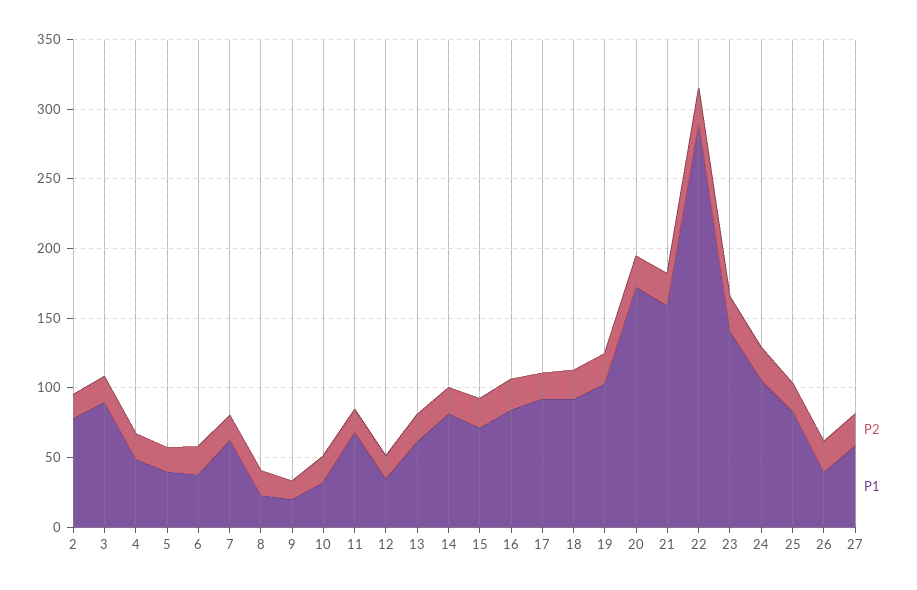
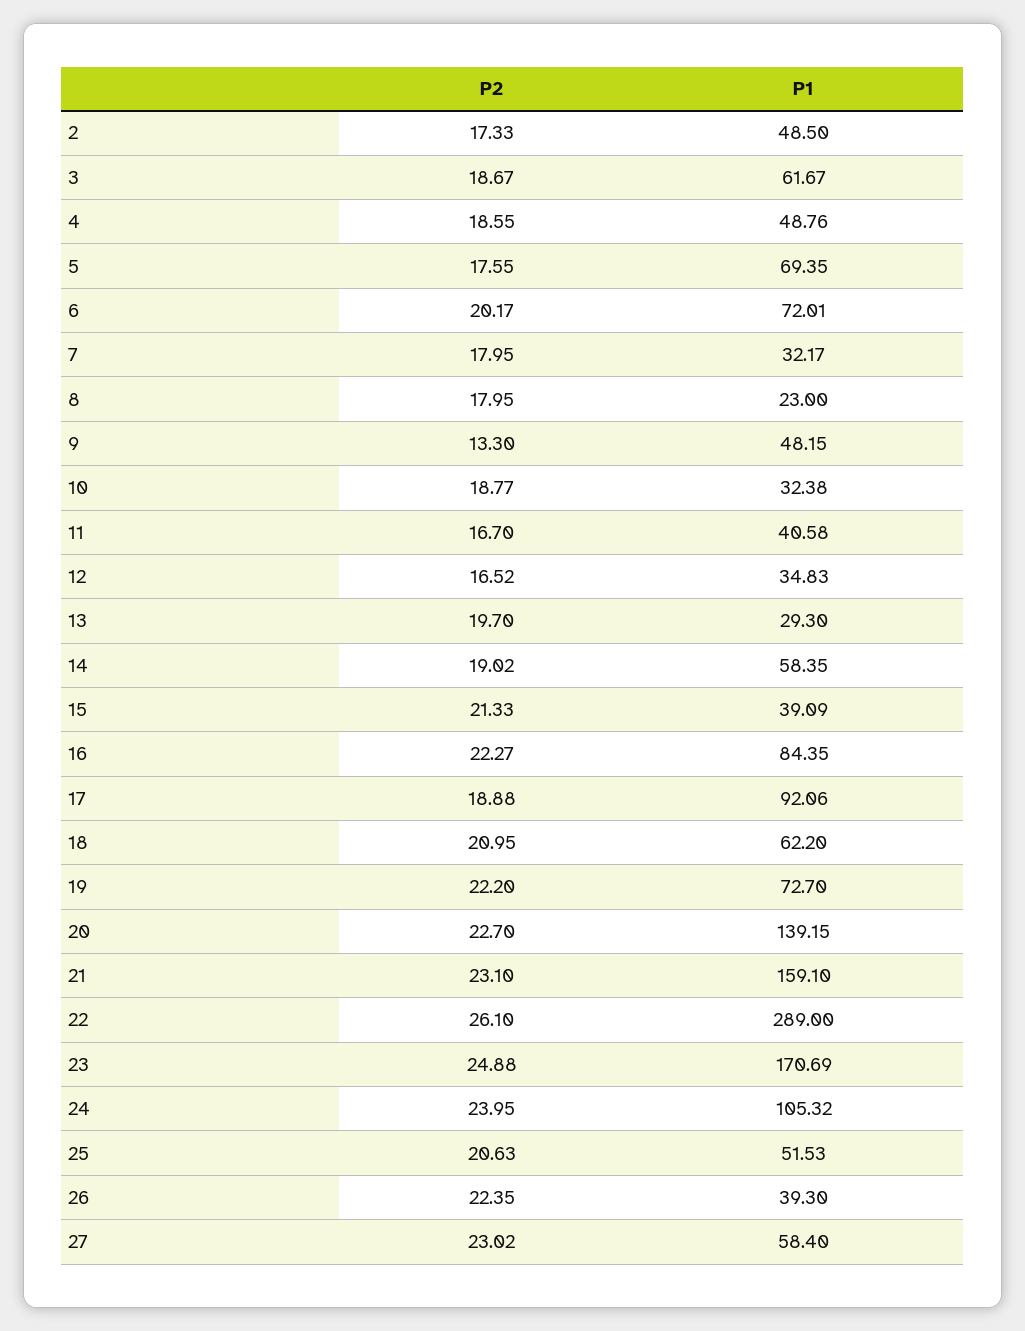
  {
    "P2": {
      "2": 17.33,
      "3": 18.67,
      "4": 18.55,
      "5": 17.55,
      "6": 20.17,
      "7": 17.95,
      "8": 17.95,
      "9": 13.3,
      "10": 18.77,
      "11": 16.7,
      "12": 16.52,
      "13": 19.7,
      "14": 19.02,
      "15": 21.33,
      "16": 22.27,
      "17": 18.88,
      "18": 20.95,
      "19": 22.2,
      "20": 22.7,
      "21": 23.1,
      "22": 26.1,
      "23": 24.88,
      "24": 23.95,
      "25": 20.63,
      "26": 22.35,
      "27": 23.02
    },
    "P1": {
-     "2": 80,
+     "2": 48.5,
-     "3": 90,
+     "3": 61.67,
      "4": 48.76,
-     "5": 40,
+     "5": 69.35,
-     "6": 40,
+     "6": 72.01,
-     "7": 60,
+     "7": 32.17,
      "8": 23,
-     "9": 20,
+     "9": 48.15,
      "10": 32.38,
-     "11": 70,
+     "11": 40.58,
      "12": 34.83,
-     "13": 60,
+     "13": 29.3,
-     "14": 80,
+     "14": 58.35,
-     "15": 70,
+     "15": 39.09,
      "16": 84.35,
      "17": 92.06,
-     "18": 90,
+     "18": 62.2,
-     "19": 100,
+     "19": 72.7,
-     "20": 170,
+     "20": 139.15,
      "21": 159.1,
      "22": 289,
-     "23": 140,
+     "23": 170.69,
      "24": 105.32,
-     "25": 80,
+     "25": 51.53,
      "26": 39.3,
      "27": 58.4
    }
  }

